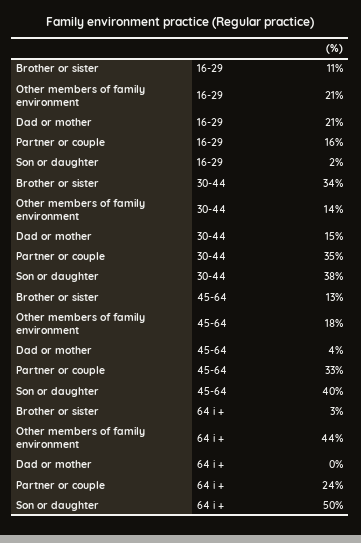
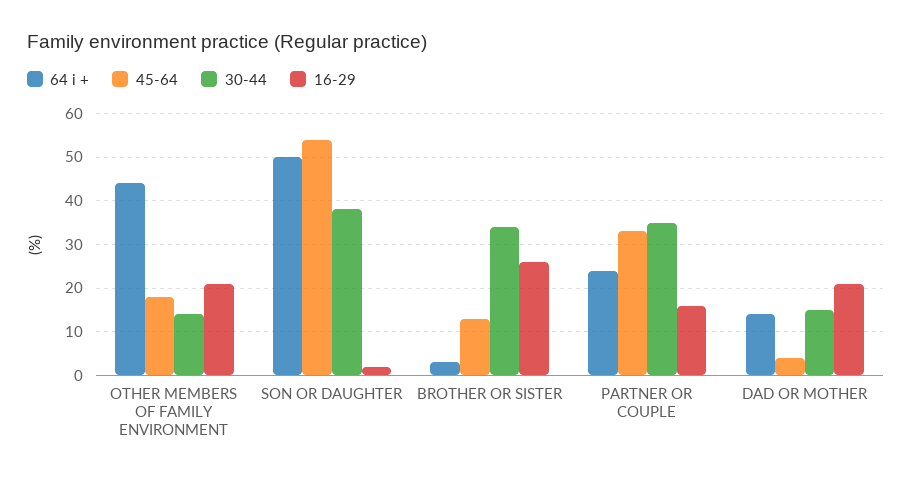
  {
    "16-29": {
-     "Brother or sister": 11,
+     "Brother or sister": 25,
      "Other members of family environment": 21,
      "Dad or mother": 21,
      "Partner or couple": 16,
      "Son or daughter": 2
    },
    "30-44": {
      "Brother or sister": 34,
      "Other members of family environment": 14,
      "Dad or mother": 15,
      "Partner or couple": 35,
      "Son or daughter": 38
    },
    "45-64": {
      "Brother or sister": 13,
      "Other members of family environment": 18,
      "Dad or mother": 4,
      "Partner or couple": 33,
-     "Son or daughter": 40
+     "Son or daughter": 55
    },
    "64 i +": {
      "Brother or sister": 3,
      "Other members of family environment": 44,
-     "Dad or mother": 0,
+     "Dad or mother": 15,
      "Partner or couple": 24,
      "Son or daughter": 50
    }
  }

